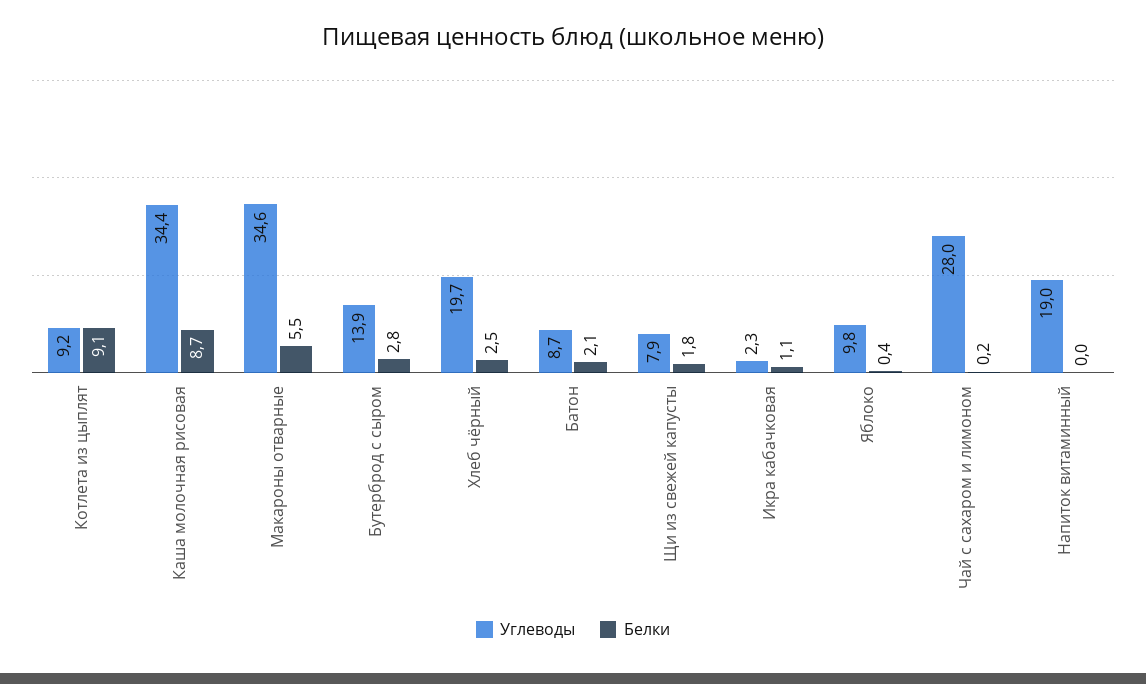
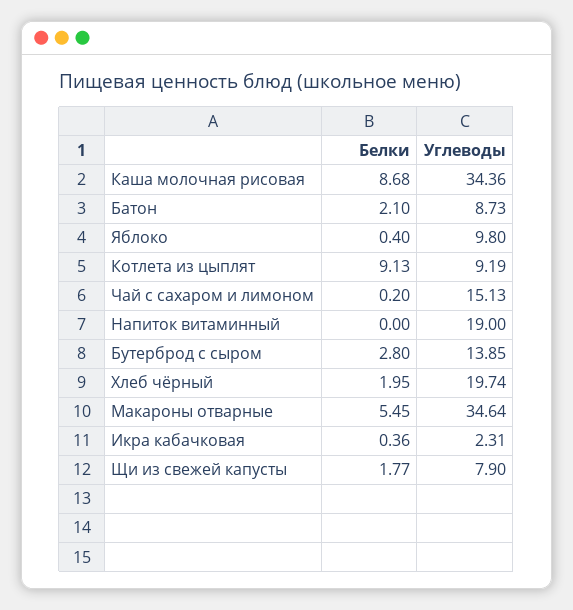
  {
    "Углеводы": {
      "Котлета из цыплят": 9.19,
      "Каша молочная рисовая": 34.36,
      "Макароны отварные": 34.64,
      "Бутерброд с сыром": 13.85,
      "Хлеб чёрный": 19.74,
      "Батон": 8.73,
      "Щи из свежей капусты": 7.9,
      "Икра кабачковая": 2.31,
      "Яблоко": 9.8,
-     "Чай с сахаром и лимоном": 28,
+     "Чай с сахаром и лимоном": 15.13,
      "Напиток витаминный": 19
    },
    "Белки": {
      "Котлета из цыплят": 9.13,
      "Каша молочная рисовая": 8.68,
      "Макароны отварные": 5.45,
      "Бутерброд с сыром": 2.8,
-     "Хлеб чёрный": 2.5,
+     "Хлеб чёрный": 1.95,
      "Батон": 2.1,
      "Щи из свежей капусты": 1.77,
-     "Икра кабачковая": 1.1,
+     "Икра кабачковая": 0.36,
      "Яблоко": 0.4,
      "Чай с сахаром и лимоном": 0.2,
      "Напиток витаминный": 0
    }
  }

